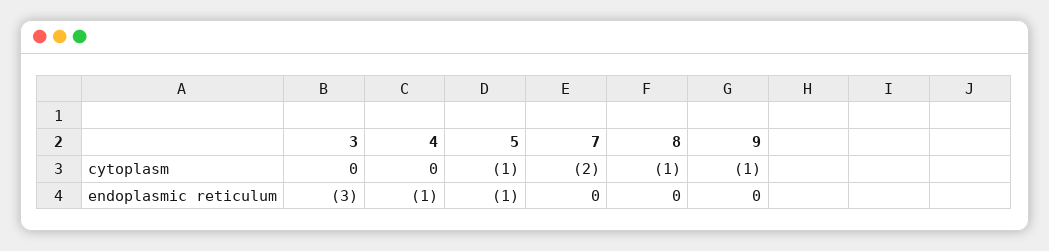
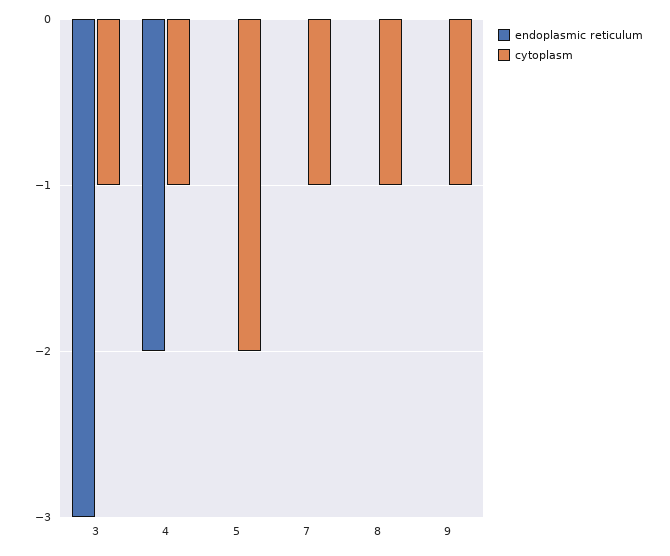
  {
    "cytoplasm": {
-     "3": 0,
+     "3": -1,
-     "4": 0,
+     "4": -1,
-     "5": -1,
+     "5": -2,
-     "7": -2,
+     "7": -1,
      "8": -1,
      "9": -1
    },
    "endoplasmic reticulum": {
      "3": -3,
-     "4": -1,
+     "4": -2,
-     "5": -1,
+     "5": 0,
      "7": 0,
      "8": 0,
      "9": 0
    }
  }

